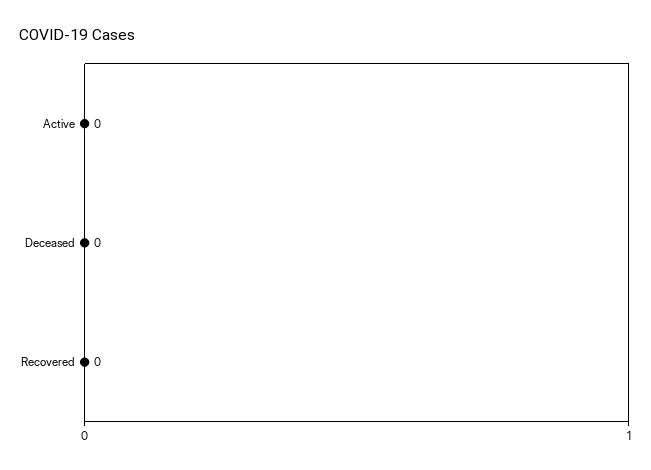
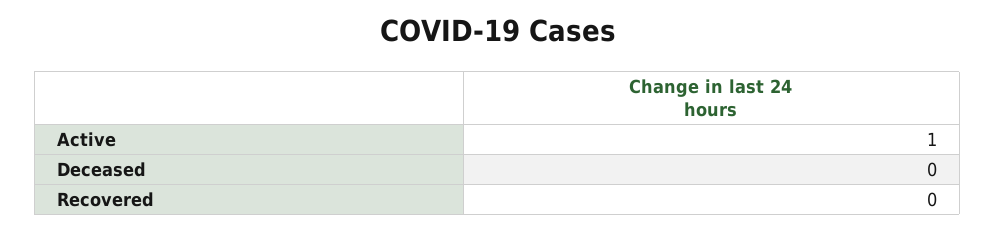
  {
-   "Active": 0,
+   "Active": 1,
    "Deceased": 0,
    "Recovered": 0
  }

